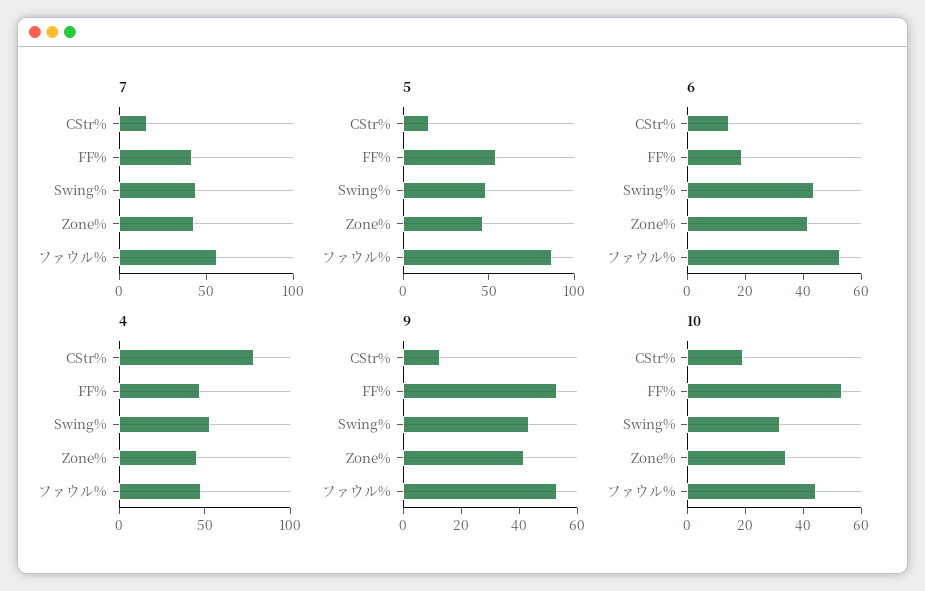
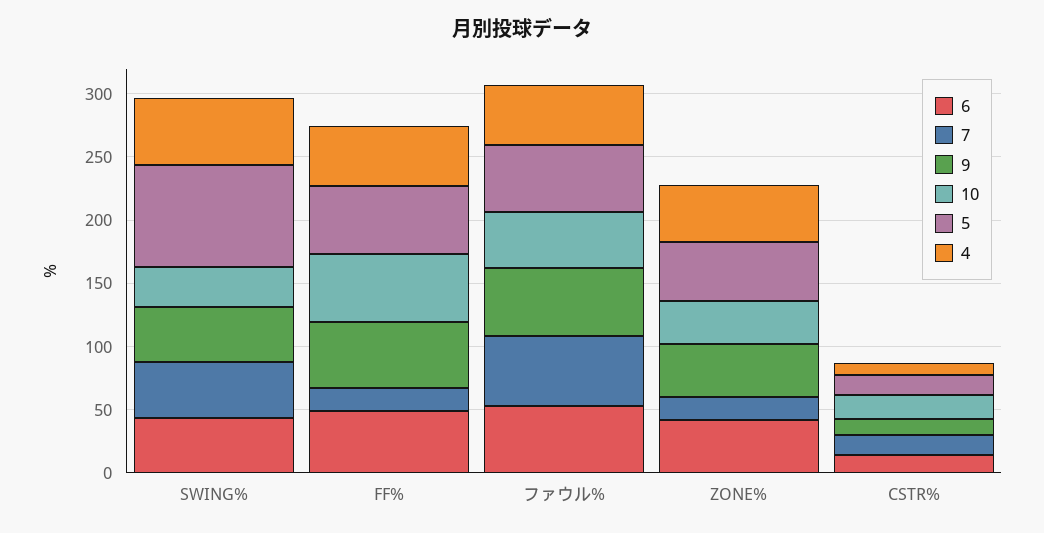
  {
    "7": {
      "CStr%": 20,
-     "FF%": 40,
+     "FF%": 20,
      "Swing%": 40,
-     "Zone%": 40,
+     "Zone%": 20,
      "ファウル%": 60
    },
    "5": {
      "CStr%": 20,
      "FF%": 50,
-     "Swing%": 50,
+     "Swing%": 80,
      "Zone%": 50,
-     "ファウル%": 90
+     "ファウル%": 50
    },
    "6": {
      "CStr%": 15,
-     "FF%": 20,
+     "FF%": 50,
      "Swing%": 45,
      "Zone%": 40,
      "ファウル%": 55
    },
    "4": {
-     "CStr%": 80,
+     "CStr%": 10,
      "FF%": 50,
      "Swing%": 50,
      "Zone%": 50,
      "ファウル%": 50
    },
    "9": {
      "CStr%": 15,
      "FF%": 55,
      "Swing%": 45,
      "Zone%": 40,
      "ファウル%": 55
    },
    "10": {
      "CStr%": 20,
      "FF%": 55,
      "Swing%": 30,
      "Zone%": 35,
      "ファウル%": 45
    }
  }

